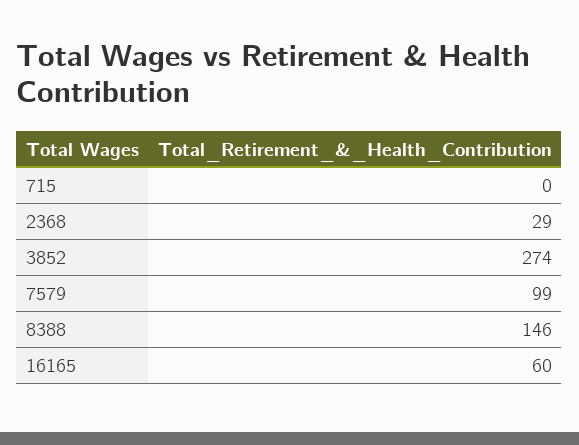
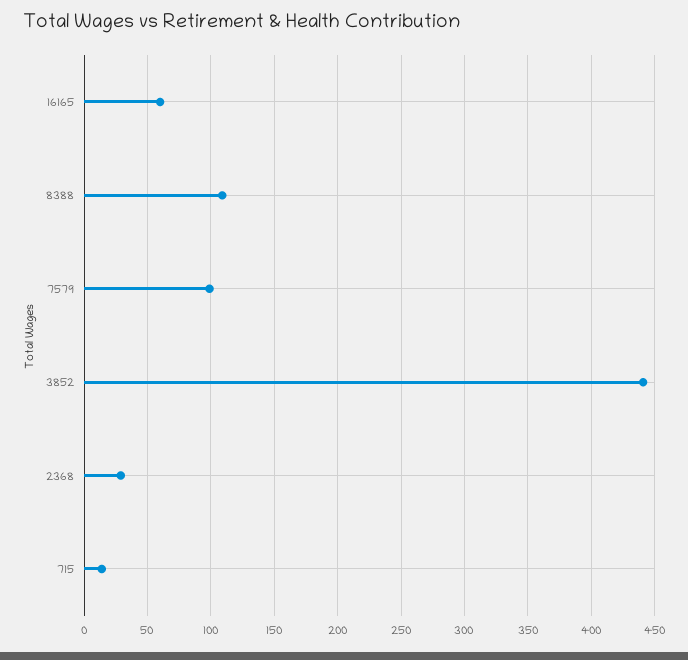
  {
-   "715": 0,
+   "715": 15,
    "2368": 29,
-   "3852": 274,
+   "3852": 440,
    "7579": 99,
-   "8388": 146,
+   "8388": 110,
    "16165": 60
  }

